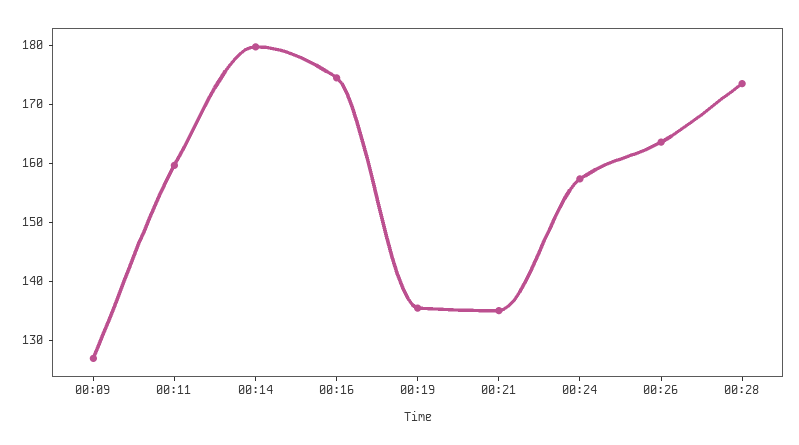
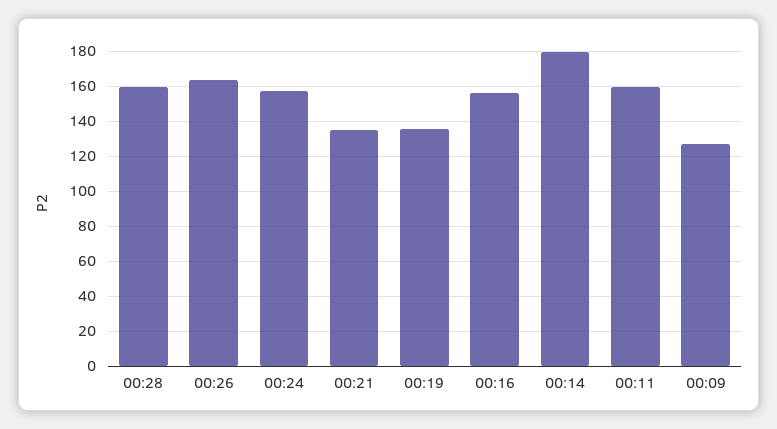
  {
    "00:09": 126,
    "00:11": 160,
    "00:14": 180,
-   "00:16": 174,
+   "00:16": 155,
    "00:19": 136,
    "00:21": 136,
    "00:24": 158,
    "00:26": 164,
-   "00:28": 174
+   "00:28": 160
  }

